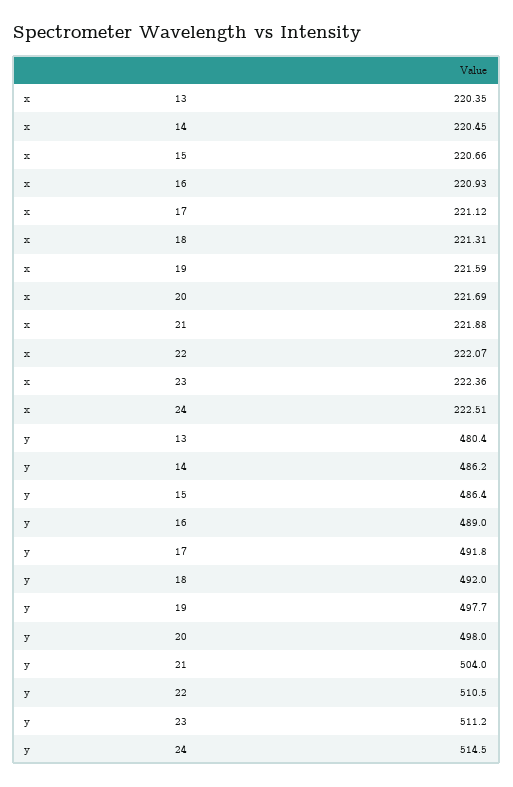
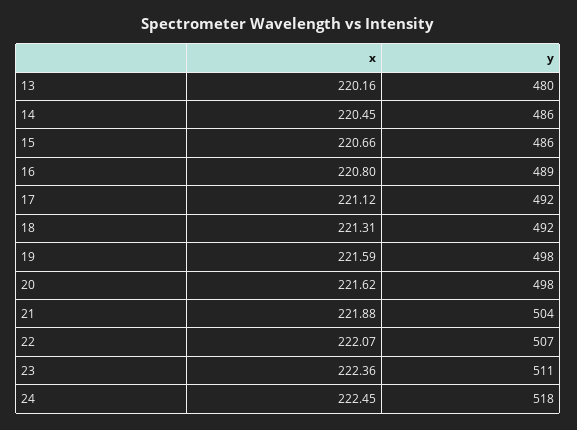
  {
    "x": {
-     "13": 220.35,
+     "13": 220.16,
      "14": 220.45,
      "15": 220.66,
-     "16": 220.93,
+     "16": 220.8,
      "17": 221.12,
      "18": 221.31,
      "19": 221.59,
-     "20": 221.69,
+     "20": 221.62,
      "21": 221.88,
      "22": 222.07,
      "23": 222.36,
-     "24": 222.51
+     "24": 222.45
    },
    "y": {
      "13": 480.4,
      "14": 486.2,
      "15": 486.4,
      "16": 489,
      "17": 491.8,
      "18": 492,
      "19": 497.7,
      "20": 498,
      "21": 504,
-     "22": 510.5,
+     "22": 507,
      "23": 511.2,
-     "24": 514.5
+     "24": 518
    }
  }

